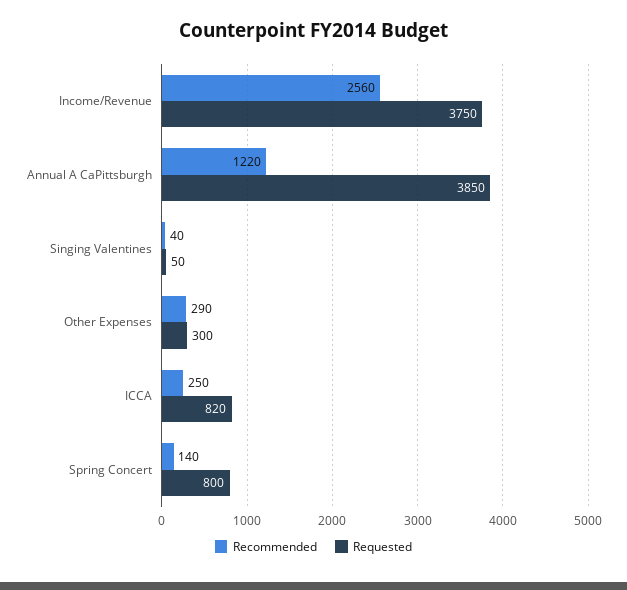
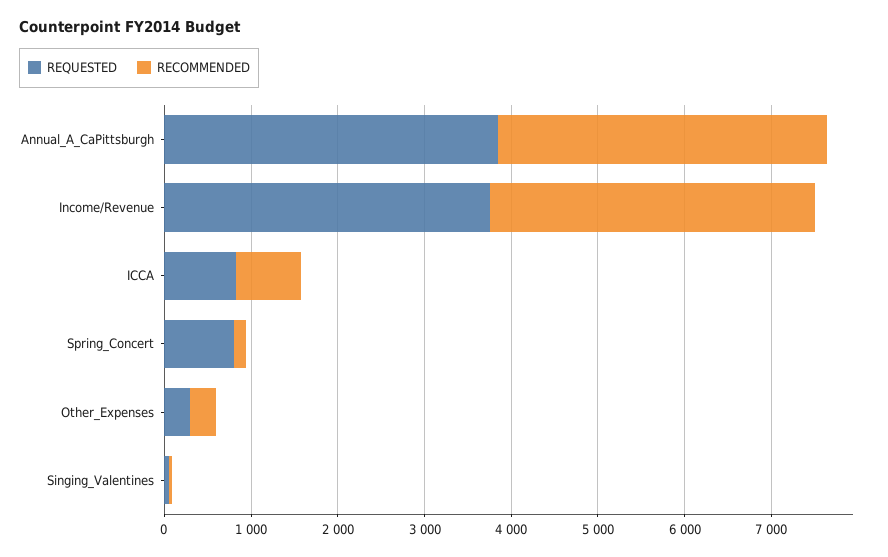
  {
    "Recommended": {
-     "Income/Revenue": 2560,
+     "Income/Revenue": 3800,
-     "Annual A CaPittsburgh": 1220,
+     "Annual A CaPittsburgh": 3800,
      "Singing Valentines": 40,
      "Other Expenses": 290,
-     "ICCA": 250,
+     "ICCA": 800,
      "Spring Concert": 140
    },
    "Requested": {
      "Income/Revenue": 3750,
      "Annual A CaPittsburgh": 3850,
      "Singing Valentines": 50,
      "Other Expenses": 300,
      "ICCA": 820,
      "Spring Concert": 800
    }
  }

